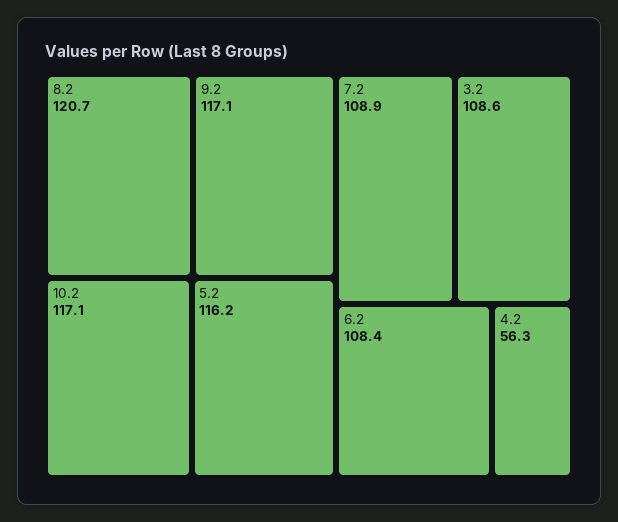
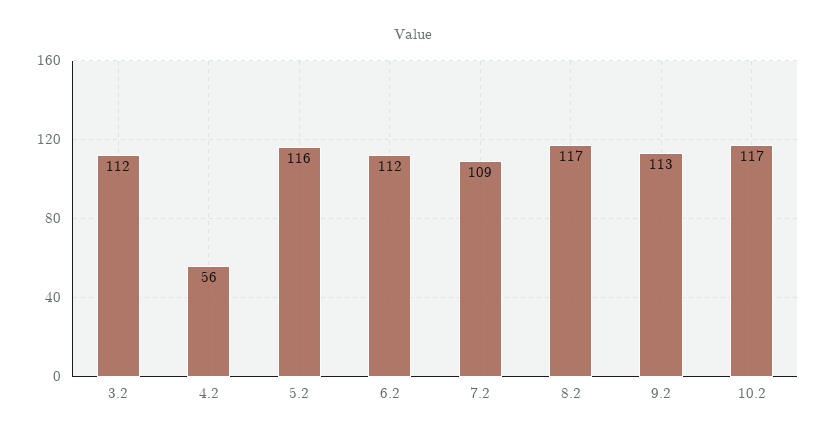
  {
-   "8.2": 120.7,
+   "8.2": 117,
-   "9.2": 117.1,
+   "9.2": 113,
    "10.2": 117.1,
    "5.2": 116.2,
    "7.2": 108.9,
-   "3.2": 108.6,
+   "3.2": 112,
-   "6.2": 108.4,
+   "6.2": 112,
    "4.2": 56.3
  }

